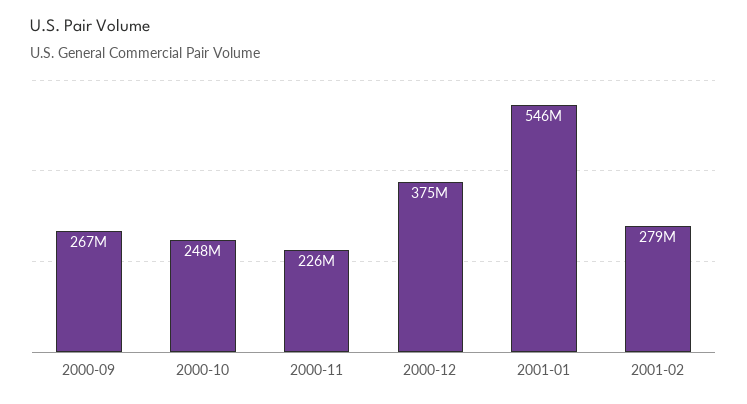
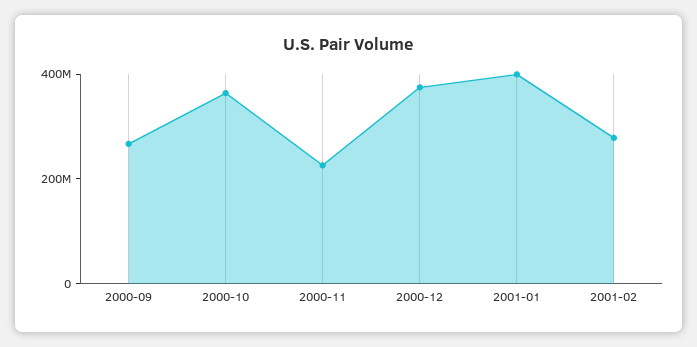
  {
    "2000-09": 267000000,
-   "2000-10": 248000000,
+   "2000-10": 350000000,
    "2000-11": 226000000,
    "2000-12": 375000000,
-   "2001-01": 546000000,
+   "2001-01": 400000000,
    "2001-02": 279000000
  }

